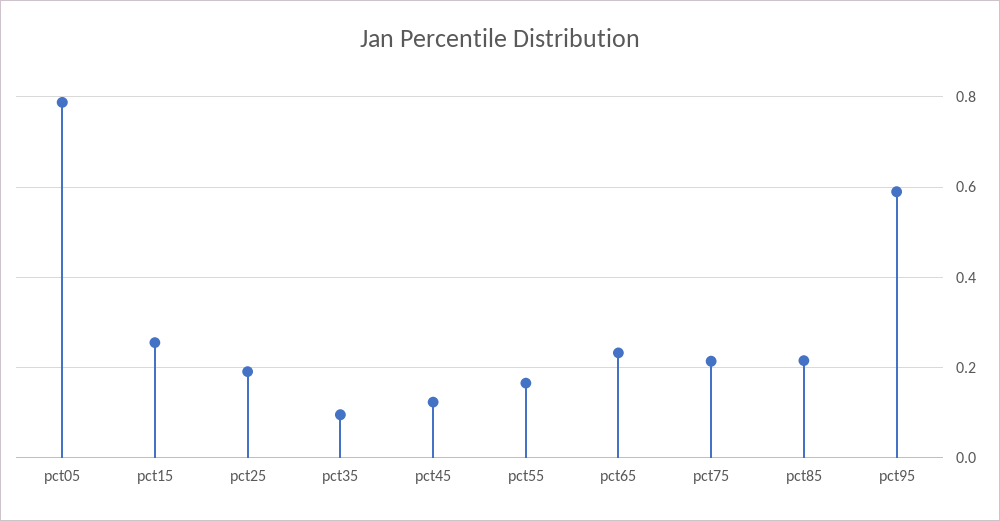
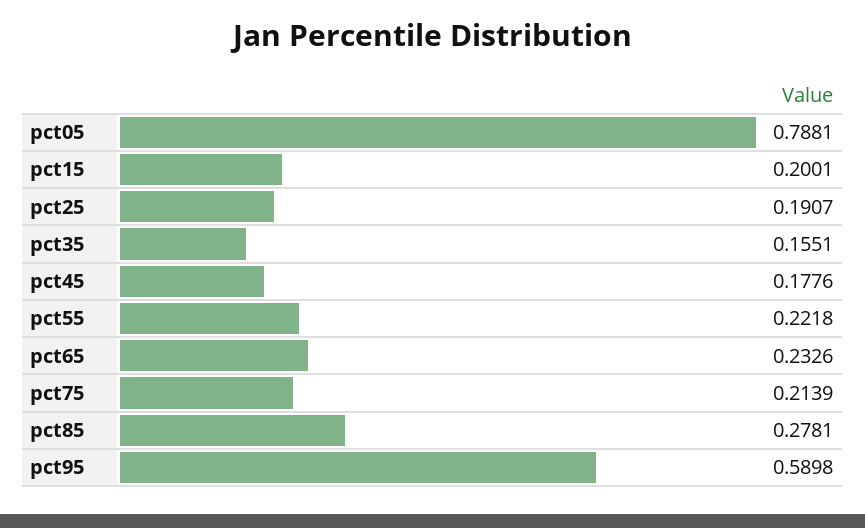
  {
    "pct05": 0.7881,
-   "pct15": 0.26,
+   "pct15": 0.2001,
    "pct25": 0.1907,
-   "pct35": 0.1,
+   "pct35": 0.1551,
-   "pct45": 0.12,
+   "pct45": 0.1776,
-   "pct55": 0.16,
+   "pct55": 0.2218,
    "pct65": 0.2326,
    "pct75": 0.2139,
-   "pct85": 0.22,
+   "pct85": 0.2781,
    "pct95": 0.5898
  }

